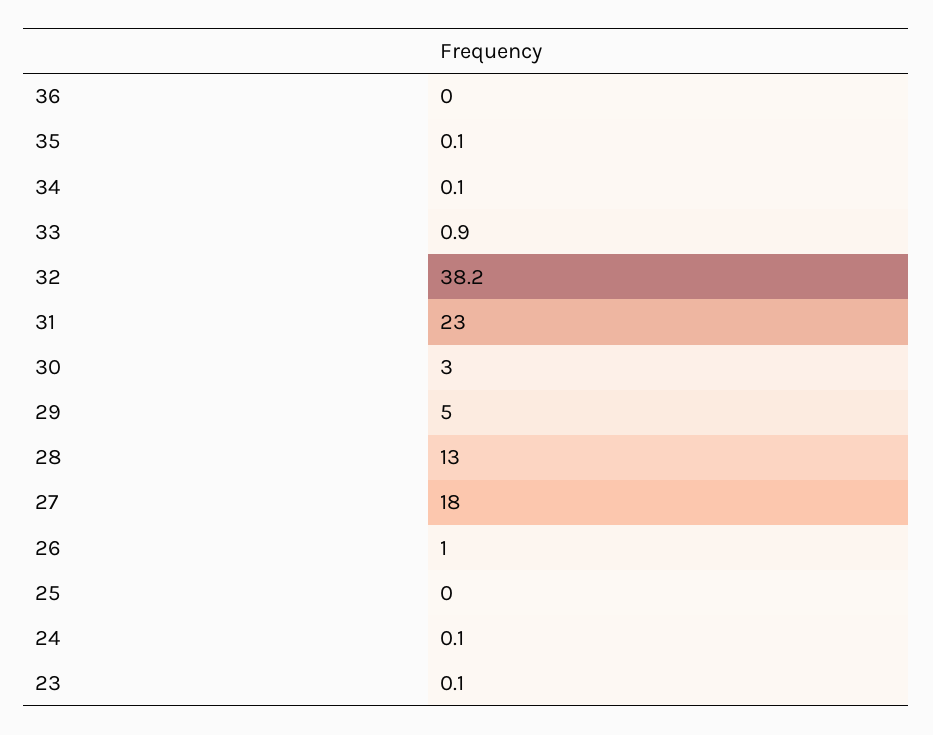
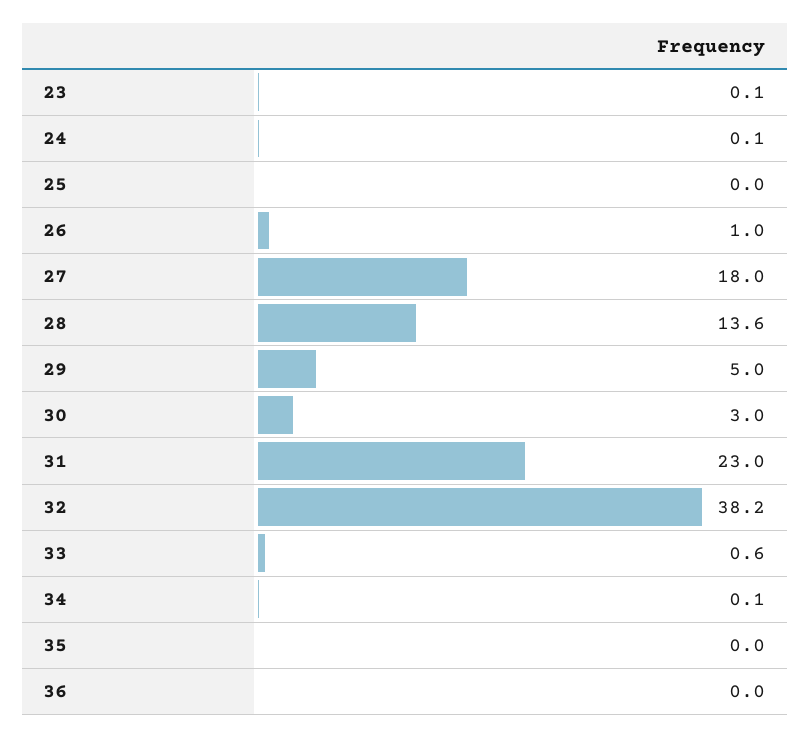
  {
    "36": 0,
-   "35": 0.1,
+   "35": 0,
    "34": 0.1,
-   "33": 0.9,
+   "33": 0.6,
    "32": 38.2,
    "31": 23,
    "30": 3,
    "29": 5,
-   "28": 13,
+   "28": 13.6,
    "27": 18,
    "26": 1,
    "25": 0,
    "24": 0.1,
    "23": 0.1
  }

